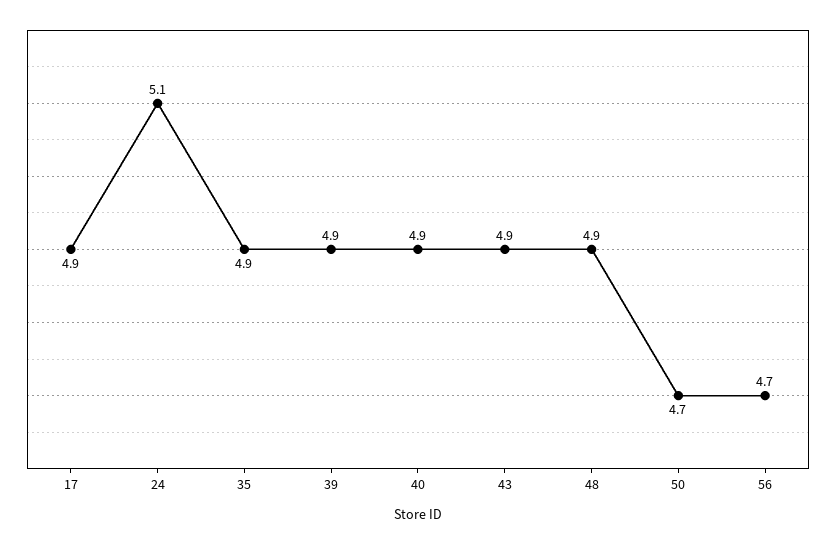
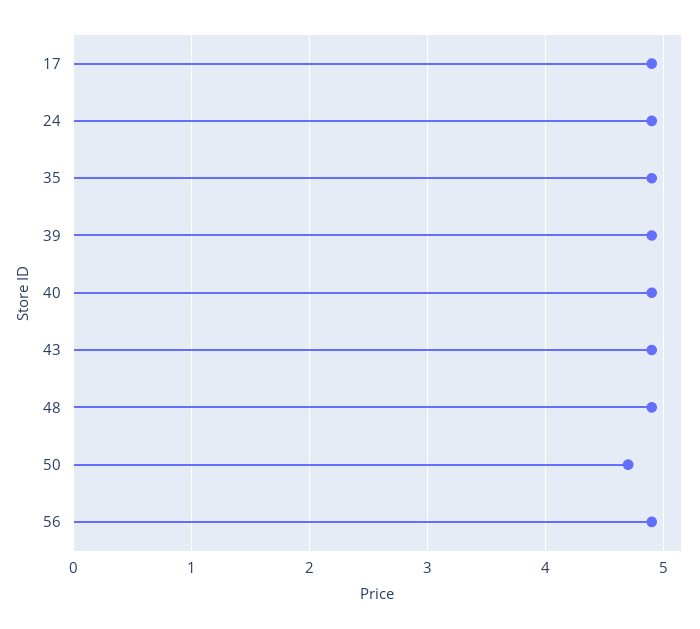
  {
    "17": 4.9,
-   "24": 5.1,
+   "24": 4.9,
    "35": 4.9,
    "39": 4.9,
    "40": 4.9,
    "43": 4.9,
    "48": 4.9,
    "50": 4.7,
-   "56": 4.7
+   "56": 4.9
  }

